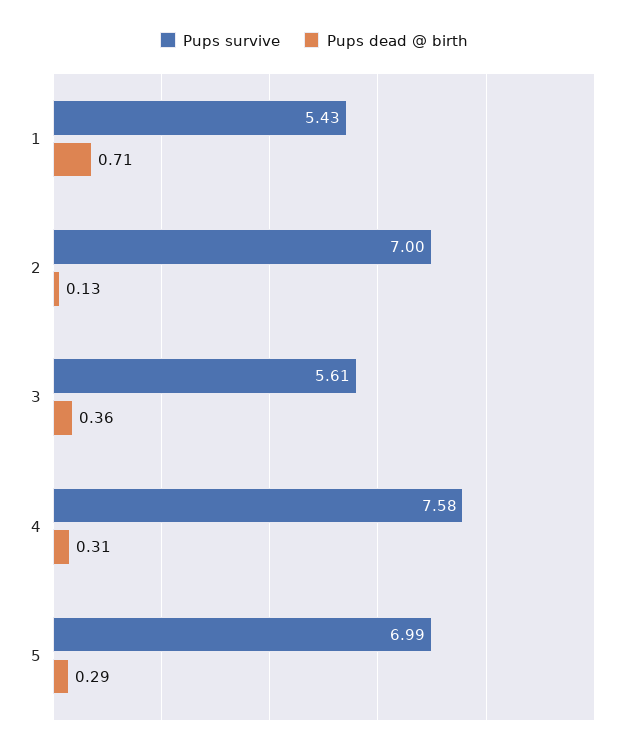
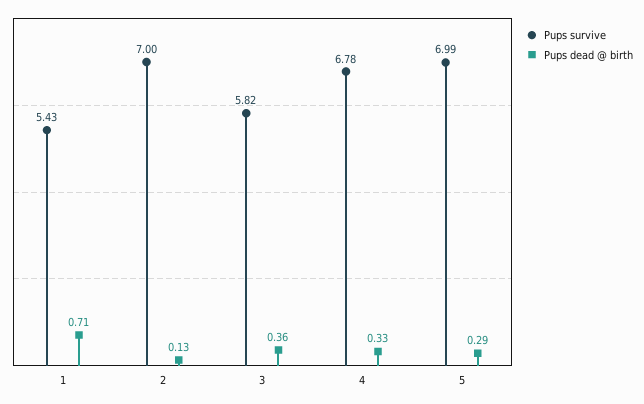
  {
    "Pups survive": {
      "1": 5.43,
      "2": 7,
-     "3": 5.61,
+     "3": 5.82,
-     "4": 7.58,
+     "4": 6.78,
      "5": 6.99
    },
    "Pups dead @ birth": {
      "1": 0.71,
      "2": 0.13,
      "3": 0.36,
-     "4": 0.31,
+     "4": 0.33,
      "5": 0.29
    }
  }

